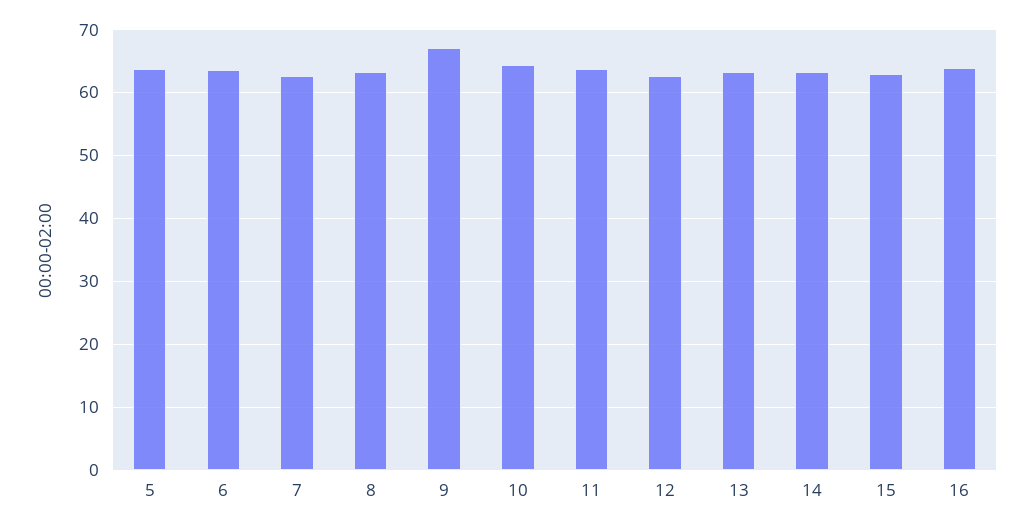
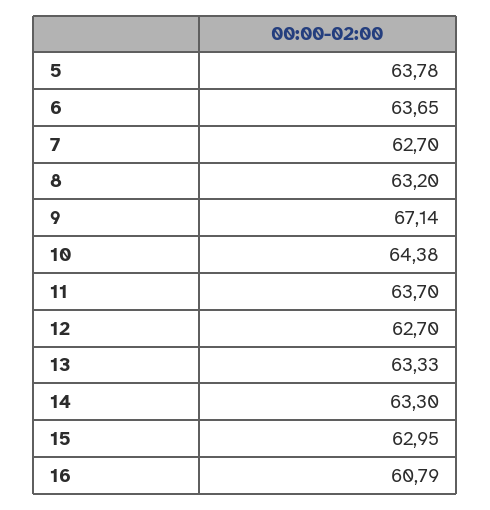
  {
    "5": 63.78,
    "6": 63.65,
    "7": 62.7,
    "8": 63.2,
    "9": 67.14,
    "10": 64.38,
    "11": 63.7,
    "12": 62.7,
    "13": 63.33,
    "14": 63.3,
    "15": 62.95,
-   "16": 64
+   "16": 60.79
  }

